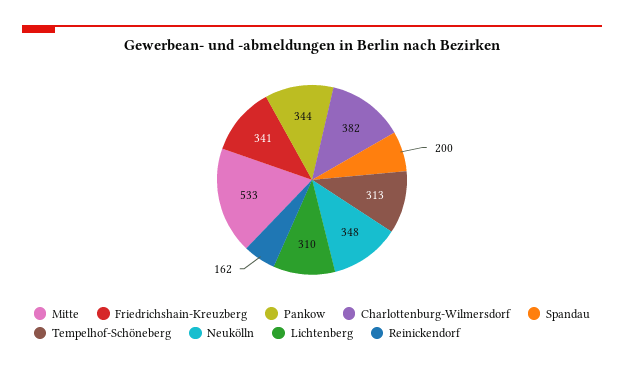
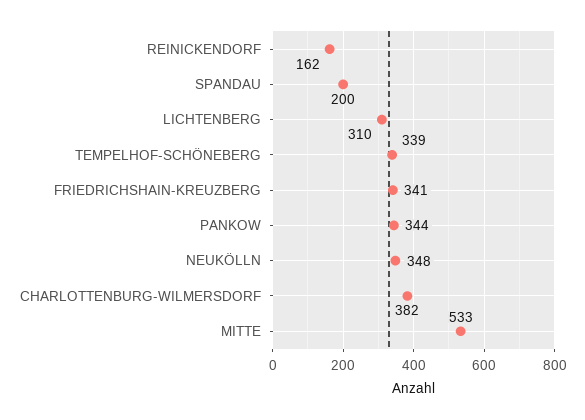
  {
    "Mitte": 533,
    "Friedrichshain-Kreuzberg": 341,
    "Pankow": 344,
    "Charlottenburg-Wilmersdorf": 382,
    "Spandau": 200,
-   "Tempelhof-Schöneberg": 313,
+   "Tempelhof-Schöneberg": 339,
    "Neukölln": 348,
    "Lichtenberg": 310,
    "Reinickendorf": 162
  }

